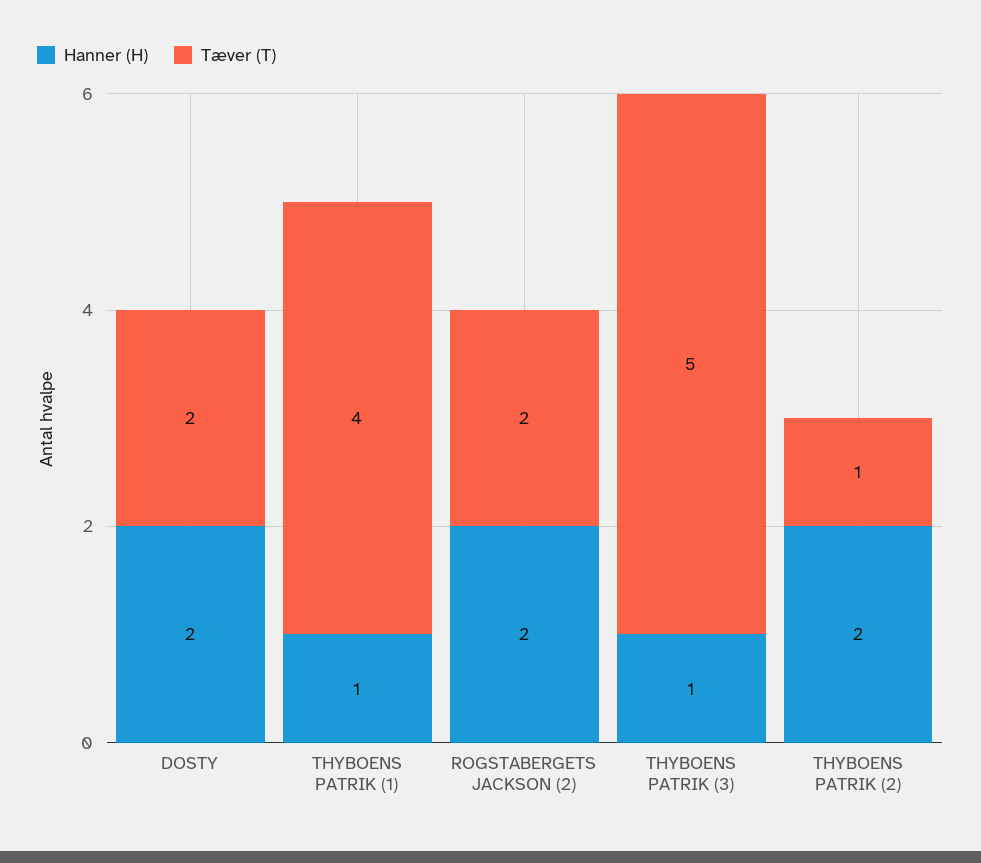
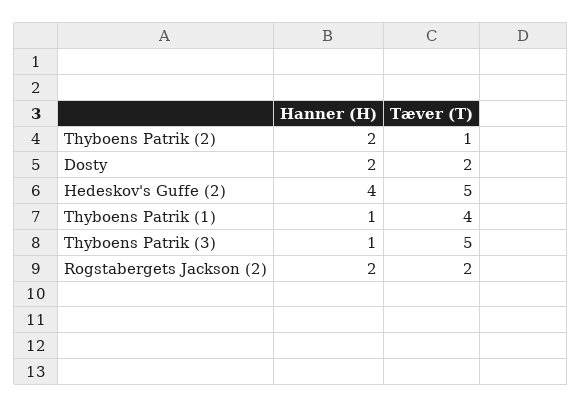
  {
    "Hanner (H)": {
      "DOSTY": 2,
      "THYBOENS PATRIK (1)": 1,
      "ROGSTABERGETS JACKSON (2)": 2,
      "THYBOENS PATRIK (3)": 1,
-     "THYBOENS PATRIK (2)": 2
+     "THYBOENS PATRIK (2)": 2,
+     "Hedeskov's Guffe (2)": 4
    },
    "Tæver (T)": {
      "DOSTY": 2,
      "THYBOENS PATRIK (1)": 4,
      "ROGSTABERGETS JACKSON (2)": 2,
      "THYBOENS PATRIK (3)": 5,
-     "THYBOENS PATRIK (2)": 1
+     "THYBOENS PATRIK (2)": 1,
+     "Hedeskov's Guffe (2)": 5
    }
  }

